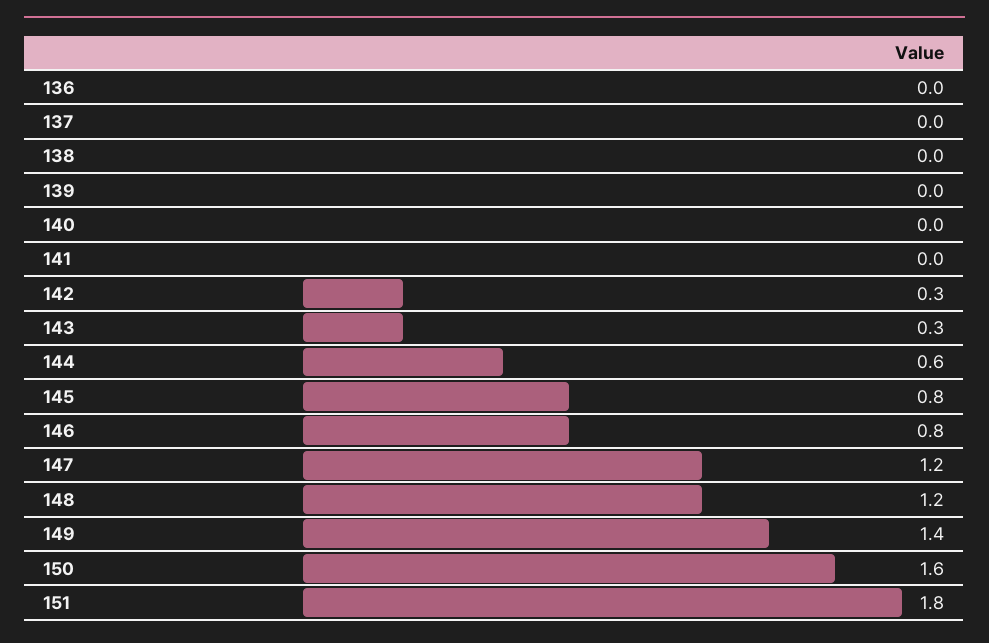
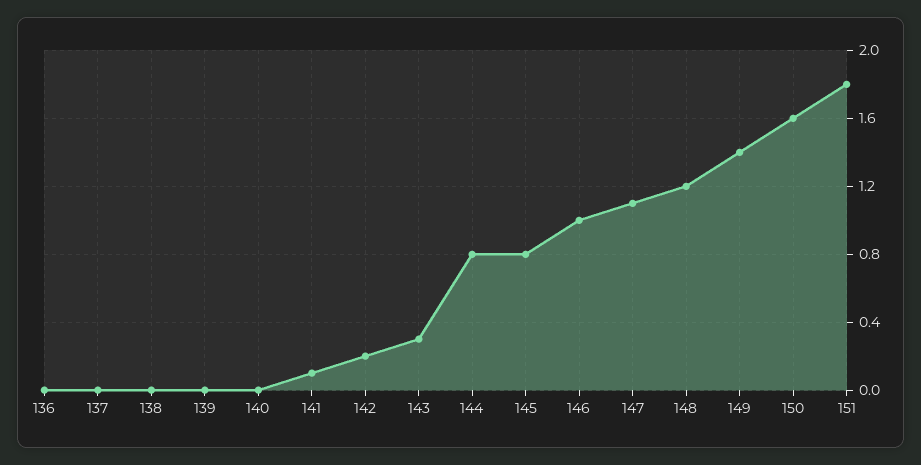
  {
    "136": 0,
    "137": 0,
    "138": 0,
    "139": 0,
    "140": 0,
-   "141": 0,
+   "141": 0.1,
-   "142": 0.3,
+   "142": 0.2,
    "143": 0.3,
-   "144": 0.6,
+   "144": 0.8,
    "145": 0.8,
-   "146": 0.8,
+   "146": 1,
-   "147": 1.2,
+   "147": 1.1,
    "148": 1.2,
    "149": 1.4,
    "150": 1.6,
    "151": 1.8
  }

